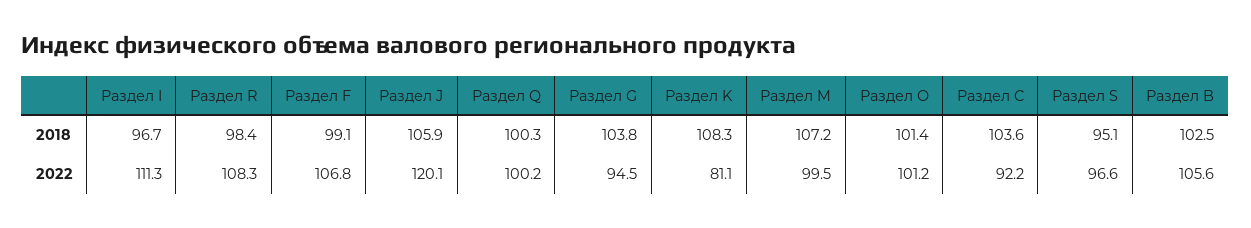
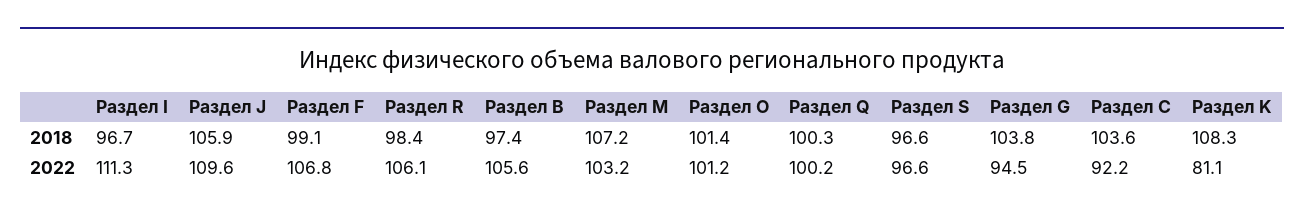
  {
    "Раздел I": {
      "2018": 96.7,
      "2022": 111.3
    },
    "Раздел R": {
      "2018": 98.4,
-     "2022": 108.3
+     "2022": 106.1
    },
    "Раздел F": {
      "2018": 99.1,
      "2022": 106.8
    },
    "Раздел J": {
      "2018": 105.9,
-     "2022": 120.1
+     "2022": 109.6
    },
    "Раздел Q": {
      "2018": 100.3,
      "2022": 100.2
    },
    "Раздел G": {
      "2018": 103.8,
      "2022": 94.5
    },
    "Раздел K": {
      "2018": 108.3,
      "2022": 81.1
    },
    "Раздел M": {
      "2018": 107.2,
-     "2022": 99.5
+     "2022": 103.2
    },
    "Раздел O": {
      "2018": 101.4,
      "2022": 101.2
    },
    "Раздел C": {
      "2018": 103.6,
      "2022": 92.2
    },
    "Раздел S": {
-     "2018": 95.1,
+     "2018": 96.6,
      "2022": 96.6
    },
    "Раздел B": {
-     "2018": 102.5,
+     "2018": 97.4,
      "2022": 105.6
    }
  }

